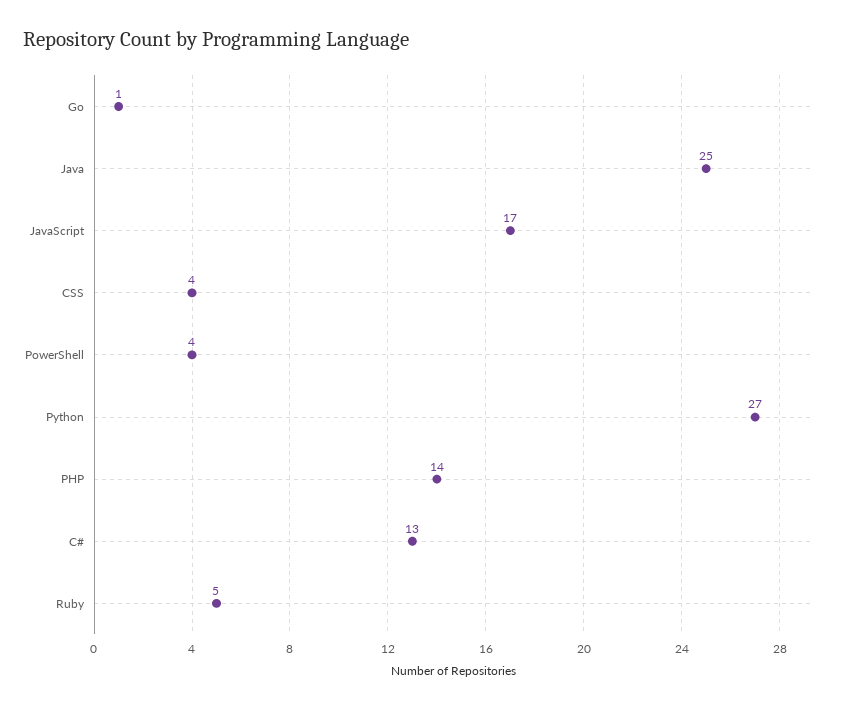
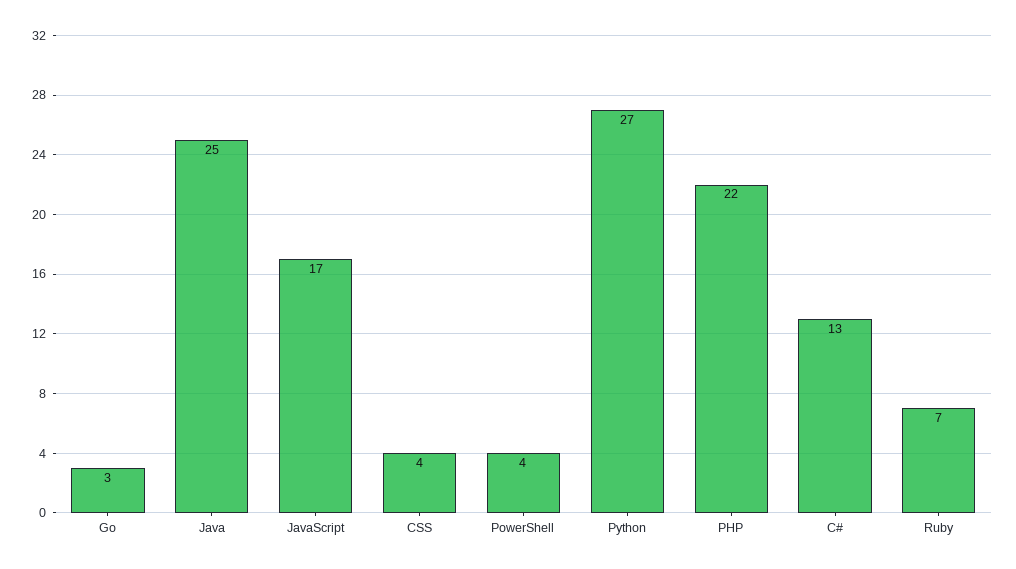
  {
-   "Go": 1,
+   "Go": 3,
    "Java": 25,
    "JavaScript": 17,
    "CSS": 4,
    "PowerShell": 4,
    "Python": 27,
-   "PHP": 14,
+   "PHP": 22,
    "C#": 13,
-   "Ruby": 5
+   "Ruby": 7
  }

